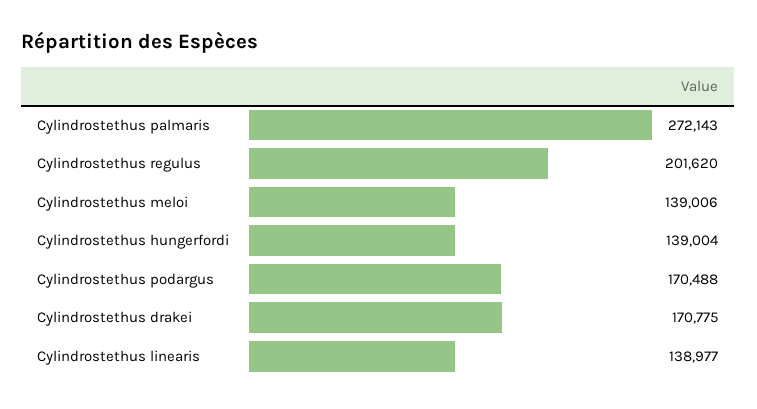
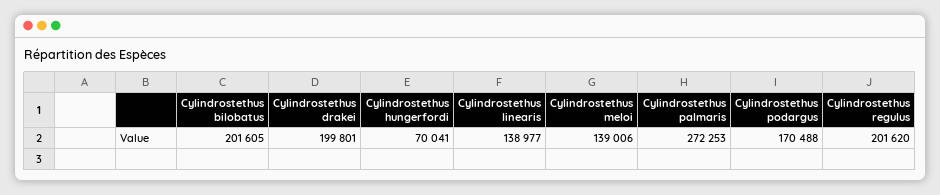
  {
-   "Cylindrostethus palmaris": 272143,
+   "Cylindrostethus palmaris": 272253,
    "Cylindrostethus regulus": 201620,
    "Cylindrostethus meloi": 139006,
-   "Cylindrostethus hungerfordi": 139004,
+   "Cylindrostethus hungerfordi": 70041,
    "Cylindrostethus podargus": 170488,
-   "Cylindrostethus drakei": 170775,
+   "Cylindrostethus drakei": 199801,
-   "Cylindrostethus linearis": 138977
+   "Cylindrostethus linearis": 138977,
+   "Cylindrostethus bilobatus": 201605
  }

